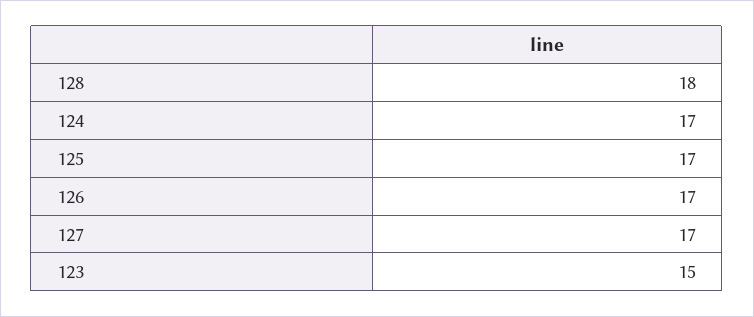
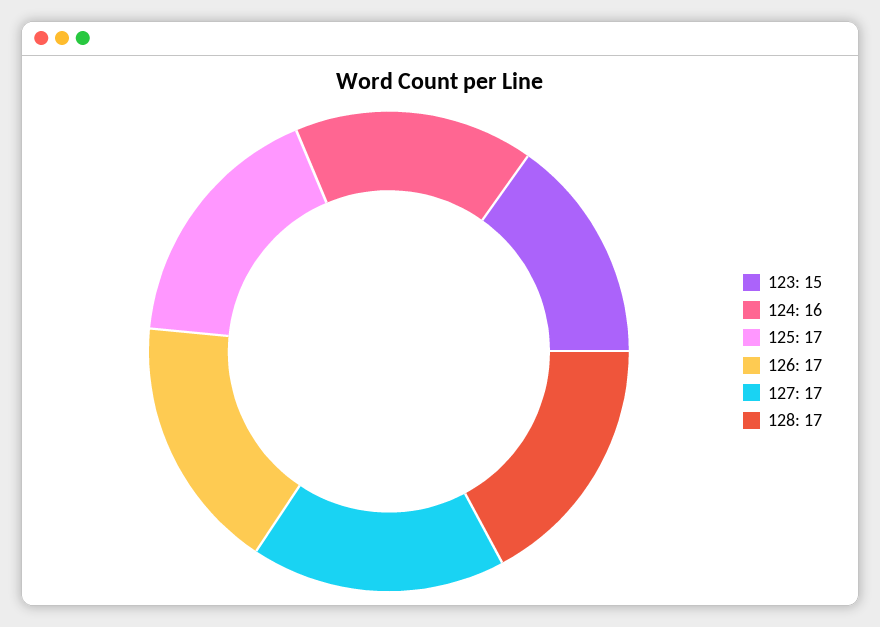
  {
-   "128": 18,
+   "128": 17,
-   "124": 17,
+   "124": 16,
    "125": 17,
    "126": 17,
    "127": 17,
    "123": 15
  }

